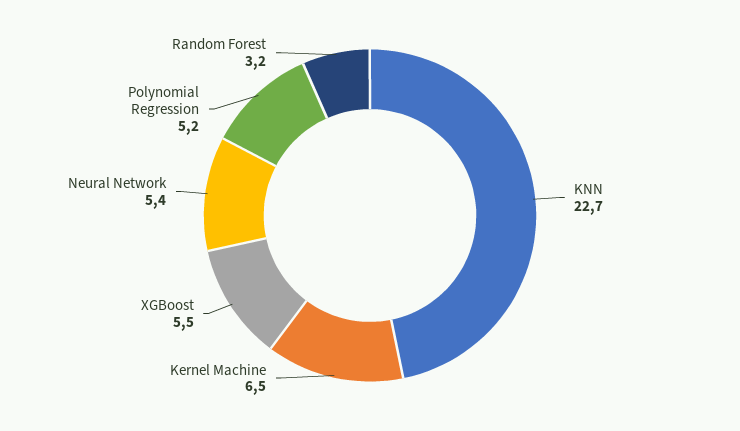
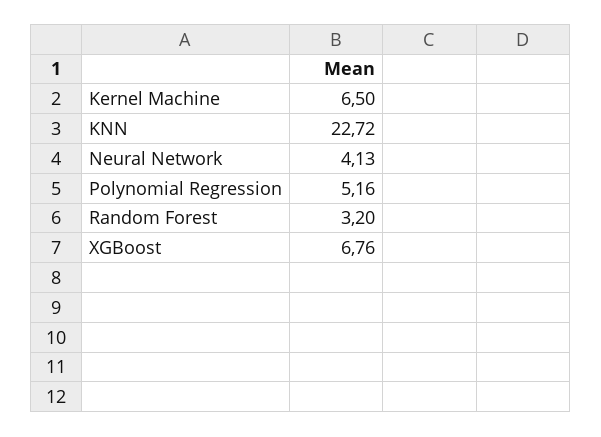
  {
    "KNN": 22.72,
    "Kernel Machine": 6.5,
-   "XGBoost": 5.5,
+   "XGBoost": 6.76,
-   "Neural Network": 5.4,
+   "Neural Network": 4.13,
    "Polynomial Regression": 5.16,
    "Random Forest": 3.2
  }

